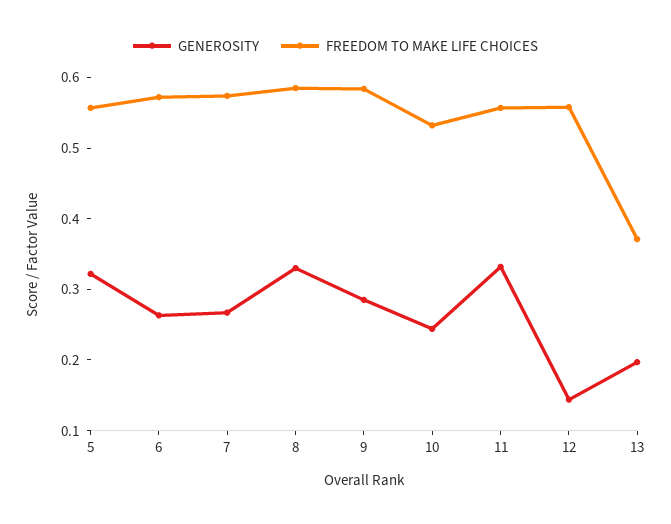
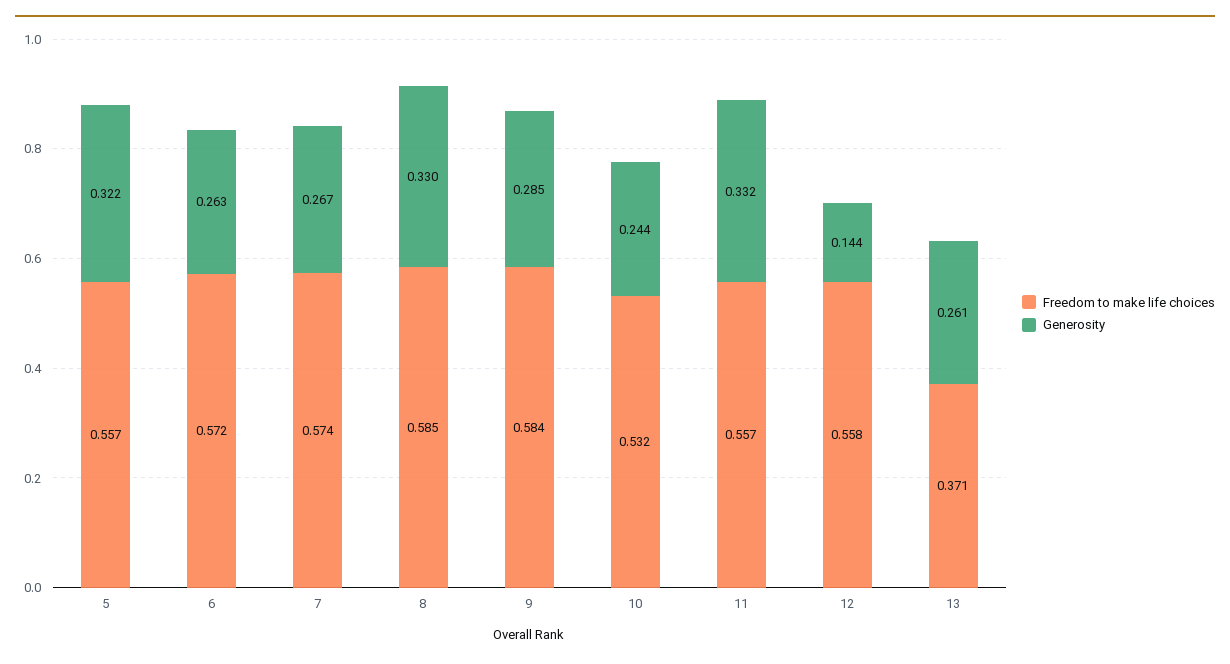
  {
    "GENEROSITY": {
      "5": 0.322,
      "6": 0.263,
      "7": 0.267,
      "8": 0.33,
      "9": 0.285,
      "10": 0.244,
      "11": 0.332,
      "12": 0.144,
-     "13": 0.2
+     "13": 0.261
    },
    "FREEDOM TO MAKE LIFE CHOICES": {
      "5": 0.557,
      "6": 0.572,
      "7": 0.574,
      "8": 0.585,
      "9": 0.584,
      "10": 0.532,
      "11": 0.557,
      "12": 0.558,
      "13": 0.371
    }
  }

